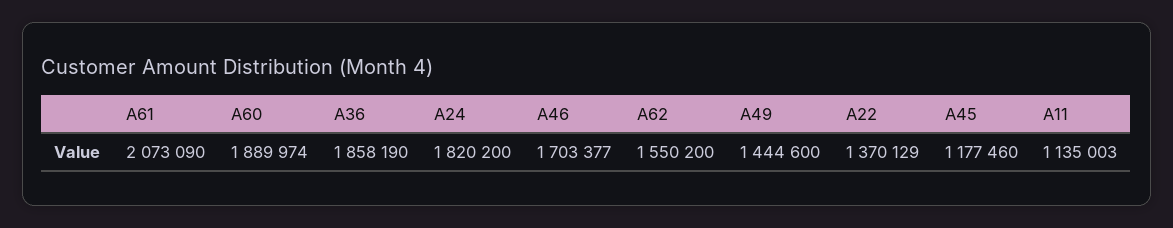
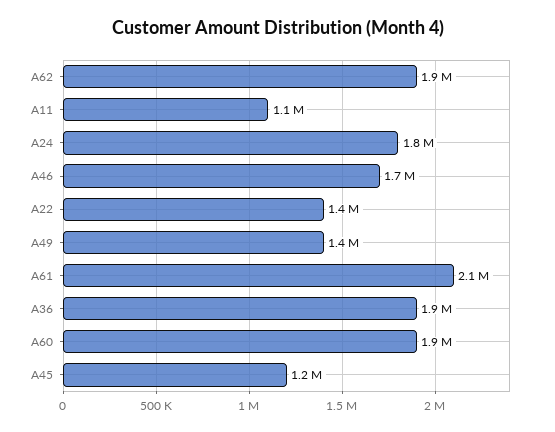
  {
    "A61": 2073090,
    "A60": 1889974,
    "A36": 1858190,
    "A24": 1820200,
    "A46": 1703377,
-   "A62": 1550200,
+   "A62": 1900000,
    "A49": 1444600,
    "A22": 1370129,
    "A45": 1177460,
    "A11": 1135003
  }

